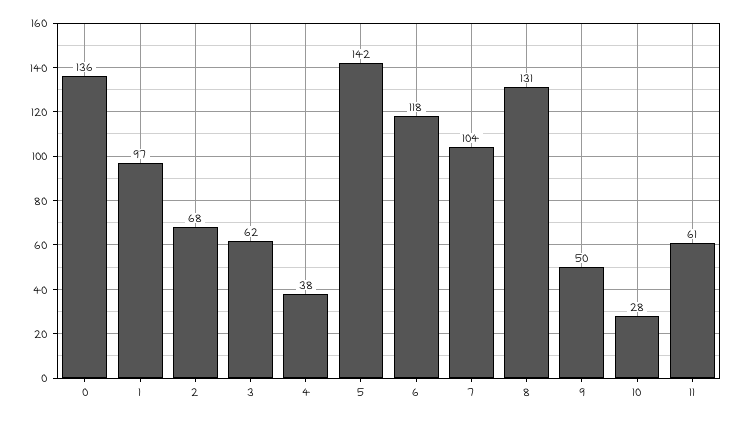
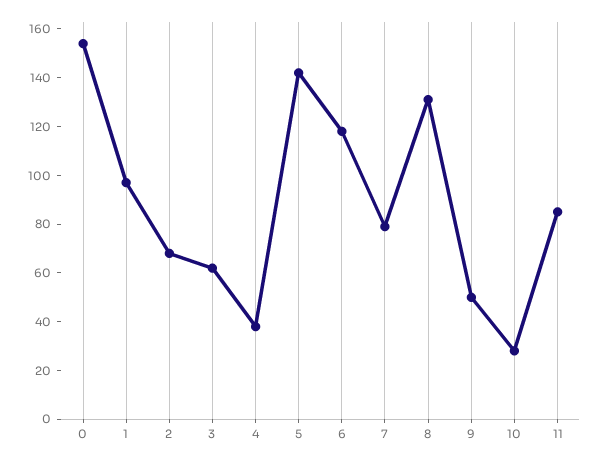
  {
-   "0": 136,
+   "0": 155,
    "1": 97,
    "2": 68,
    "3": 62,
    "4": 38,
    "5": 142,
    "6": 118,
-   "7": 104,
+   "7": 80,
    "8": 131,
    "9": 50,
    "10": 28,
-   "11": 61
+   "11": 85
  }

